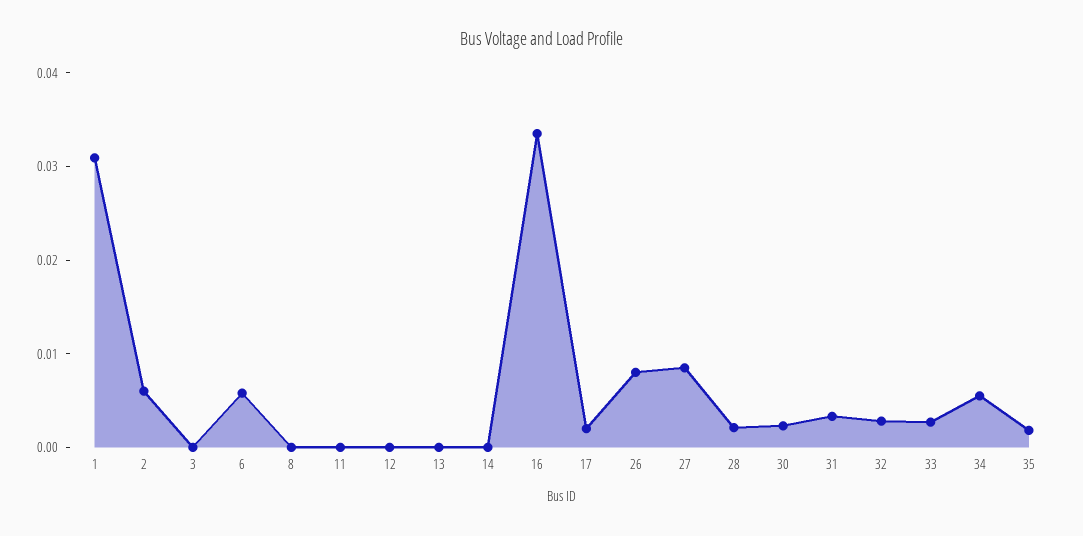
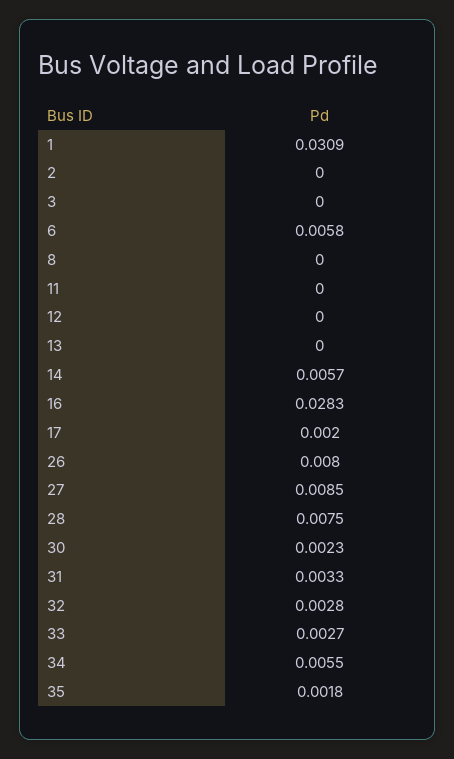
  {
    "1": 0.0309,
-   "2": 0.006,
+   "2": 0,
    "3": 0,
    "6": 0.0058,
    "8": 0,
    "11": 0,
    "12": 0,
    "13": 0,
-   "14": 0,
+   "14": 0.0057,
-   "16": 0.034,
+   "16": 0.0283,
    "17": 0.002,
    "26": 0.008,
    "27": 0.0085,
-   "28": 0.002,
+   "28": 0.0075,
    "30": 0.0023,
    "31": 0.0033,
    "32": 0.0028,
    "33": 0.0027,
    "34": 0.0055,
    "35": 0.0018
  }

